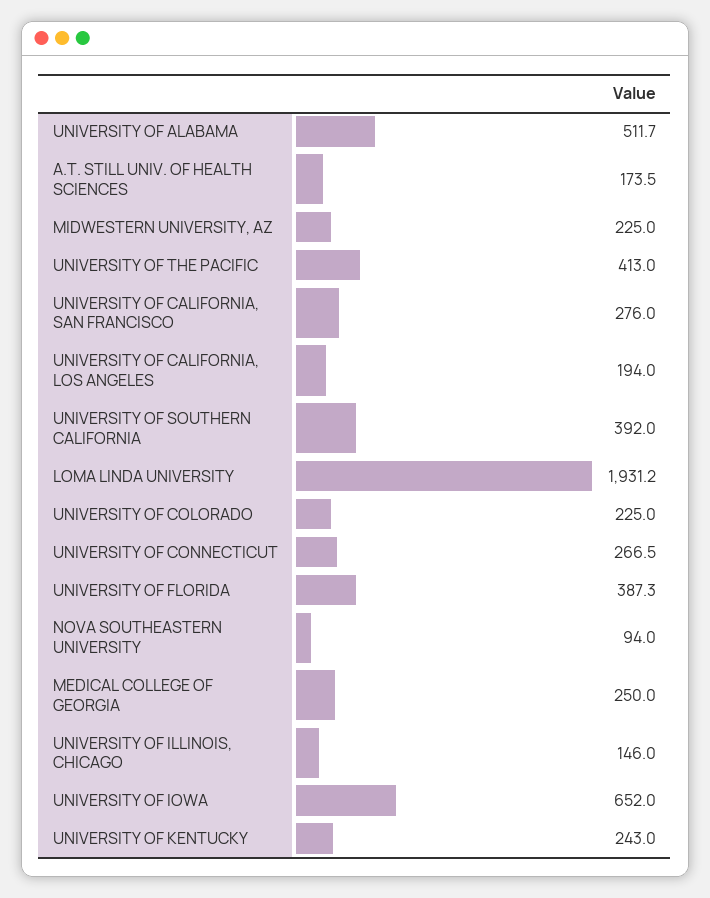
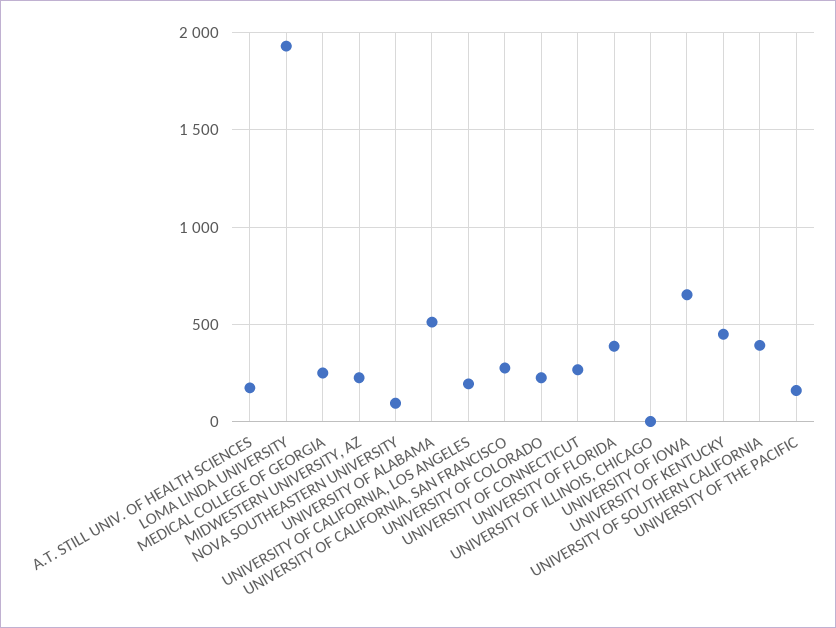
  {
    "UNIVERSITY OF ALABAMA": 511.7,
    "A.T. STILL UNIV. OF HEALTH SCIENCES": 173.5,
    "MIDWESTERN UNIVERSITY, AZ": 225,
-   "UNIVERSITY OF THE PACIFIC": 413,
+   "UNIVERSITY OF THE PACIFIC": 150,
    "UNIVERSITY OF CALIFORNIA, SAN FRANCISCO": 276,
    "UNIVERSITY OF CALIFORNIA, LOS ANGELES": 194,
    "UNIVERSITY OF SOUTHERN CALIFORNIA": 392,
    "LOMA LINDA UNIVERSITY": 1931.2,
    "UNIVERSITY OF COLORADO": 225,
    "UNIVERSITY OF CONNECTICUT": 266.5,
    "UNIVERSITY OF FLORIDA": 387.3,
    "NOVA SOUTHEASTERN UNIVERSITY": 94,
    "MEDICAL COLLEGE OF GEORGIA": 250,
-   "UNIVERSITY OF ILLINOIS, CHICAGO": 146,
+   "UNIVERSITY OF ILLINOIS, CHICAGO": 0,
    "UNIVERSITY OF IOWA": 652,
-   "UNIVERSITY OF KENTUCKY": 243
+   "UNIVERSITY OF KENTUCKY": 450
  }

